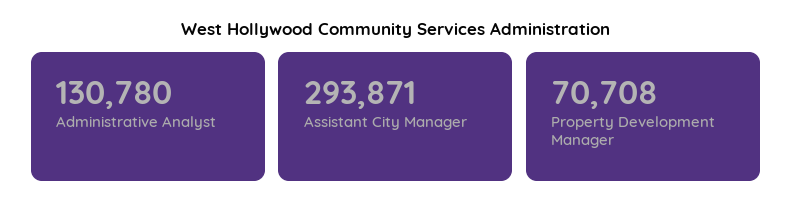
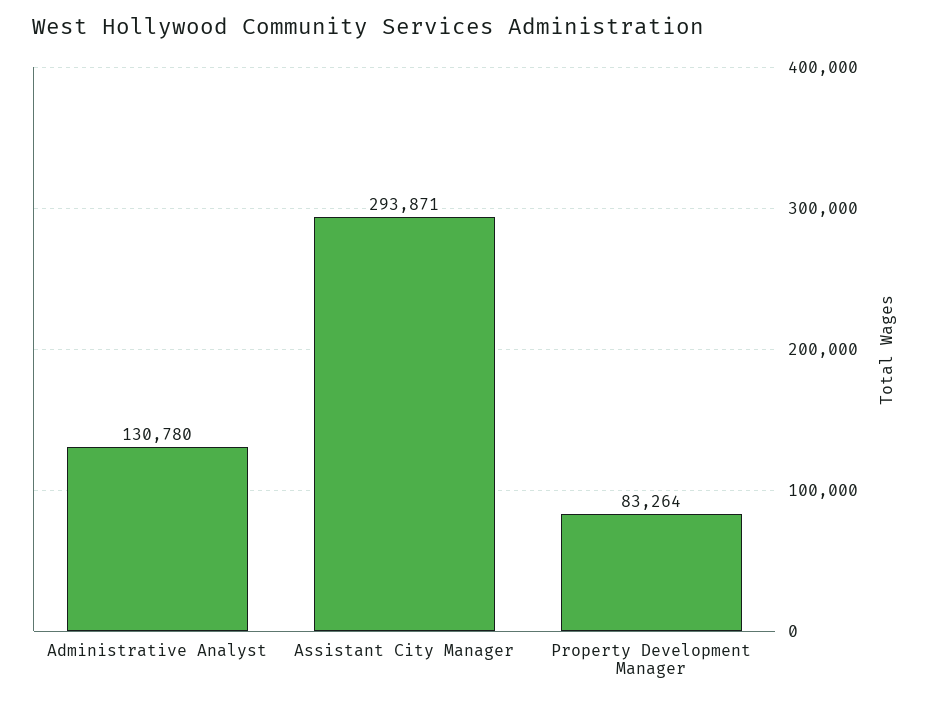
  {
    "Administrative Analyst": 130780,
    "Assistant City Manager": 293871,
-   "Property Development Manager": 70708
+   "Property Development Manager": 83264
  }

